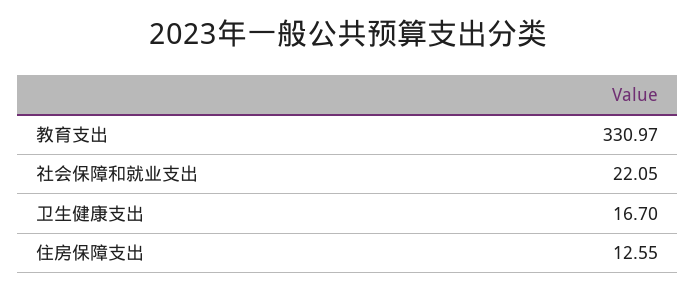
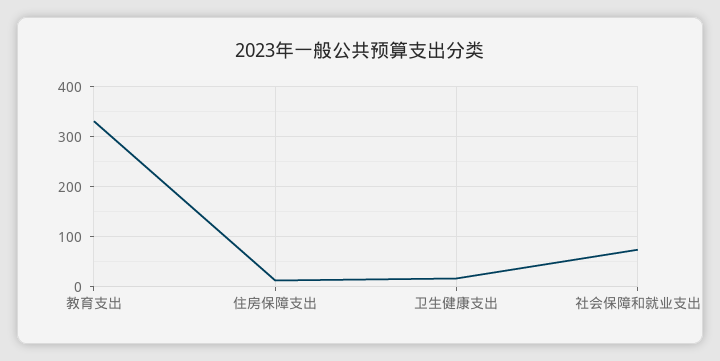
  {
    "教育支出": 330.97,
-   "社会保障和就业支出": 22.05,
+   "社会保障和就业支出": 80,
    "卫生健康支出": 16.7,
    "住房保障支出": 12.55
  }

